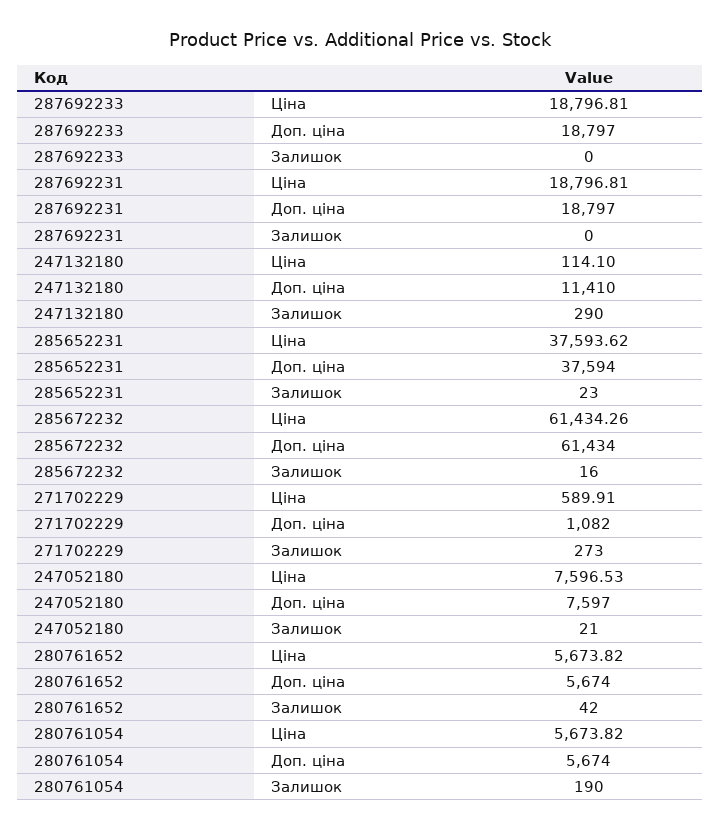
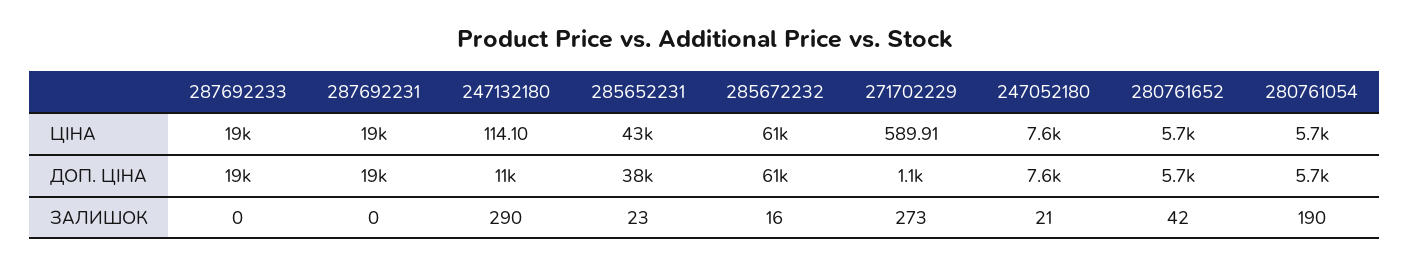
  {
    "287692233": {
      "Ціна": 18796.81,
      "Доп. ціна": 18797,
      "Залишок": 0
    },
    "287692231": {
      "Ціна": 18796.81,
      "Доп. ціна": 18797,
      "Залишок": 0
    },
    "247132180": {
      "Ціна": 114.1,
      "Доп. ціна": 11410,
      "Залишок": 290
    },
    "285652231": {
-     "Ціна": 37593.62,
+     "Ціна": 43000,
      "Доп. ціна": 37594,
      "Залишок": 23
    },
    "285672232": {
      "Ціна": 61434.26,
      "Доп. ціна": 61434,
      "Залишок": 16
    },
    "271702229": {
      "Ціна": 589.91,
      "Доп. ціна": 1082,
      "Залишок": 273
    },
    "247052180": {
      "Ціна": 7596.53,
      "Доп. ціна": 7597,
      "Залишок": 21
    },
    "280761652": {
      "Ціна": 5673.82,
      "Доп. ціна": 5674,
      "Залишок": 42
    },
    "280761054": {
      "Ціна": 5673.82,
      "Доп. ціна": 5674,
      "Залишок": 190
    }
  }

